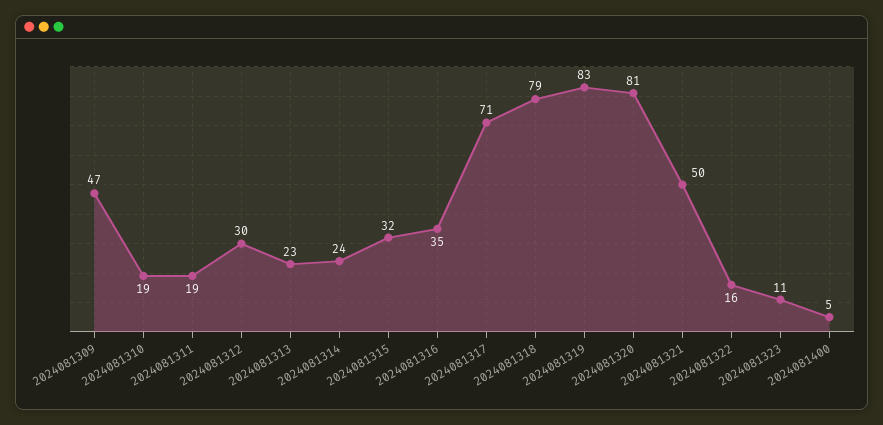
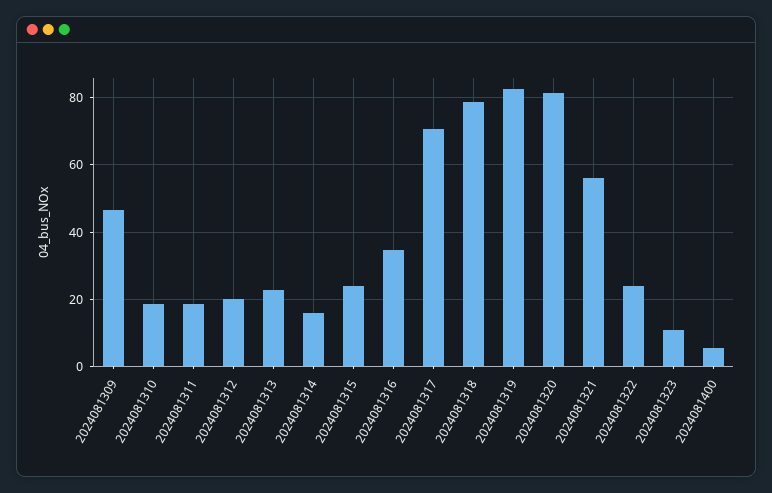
  {
    "2024081309": 47,
    "2024081310": 19,
    "2024081311": 19,
-   "2024081312": 30,
+   "2024081312": 20,
    "2024081313": 23,
-   "2024081314": 24,
+   "2024081314": 16,
-   "2024081315": 32,
+   "2024081315": 24,
    "2024081316": 35,
    "2024081317": 71,
    "2024081318": 79,
    "2024081319": 83,
    "2024081320": 81,
-   "2024081321": 50,
+   "2024081321": 56,
-   "2024081322": 16,
+   "2024081322": 24,
    "2024081323": 11,
    "2024081400": 5
  }

